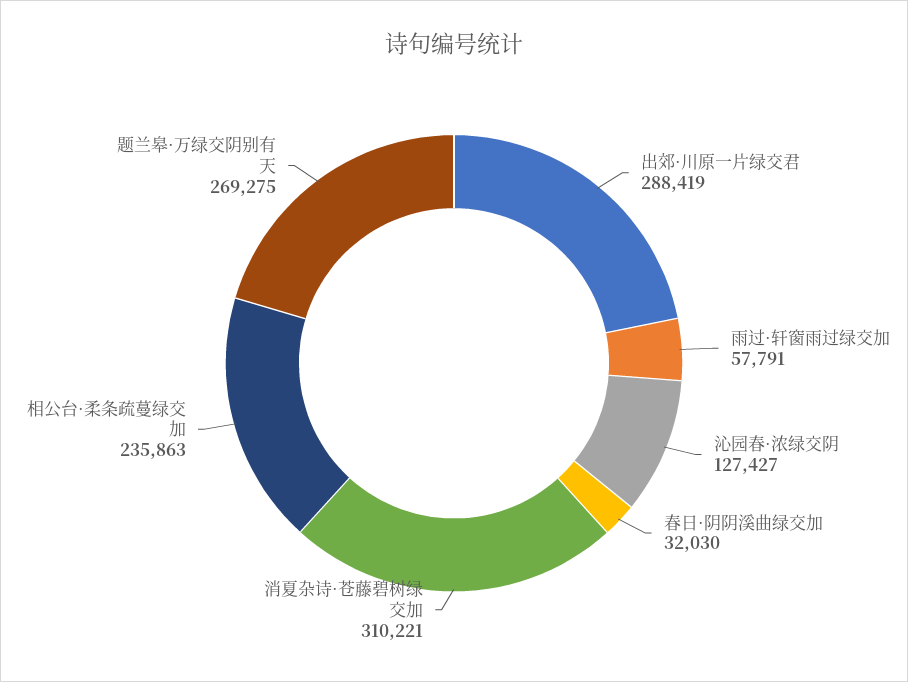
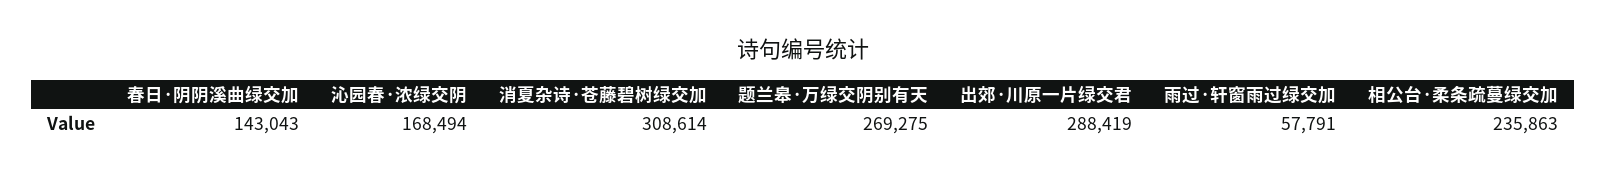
  {
    "出郊·川原一片绿交君": 288419,
    "雨过·轩窗雨过绿交加": 57791,
-   "沁园春·浓绿交阴": 127427,
+   "沁园春·浓绿交阴": 168494,
-   "春日·阴阴溪曲绿交加": 32030,
+   "春日·阴阴溪曲绿交加": 143043,
-   "消夏杂诗·苍藤碧树绿交加": 310221,
+   "消夏杂诗·苍藤碧树绿交加": 308614,
    "相公台·柔条疏蔓绿交加": 235863,
    "题兰皋·万绿交阴别有天": 269275
  }

